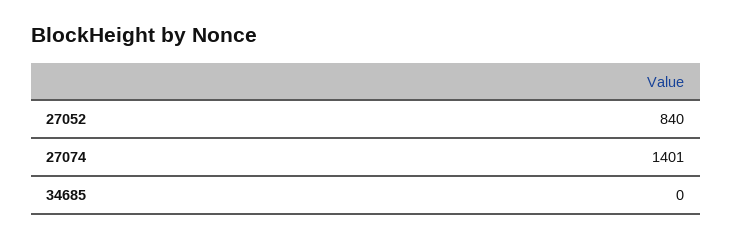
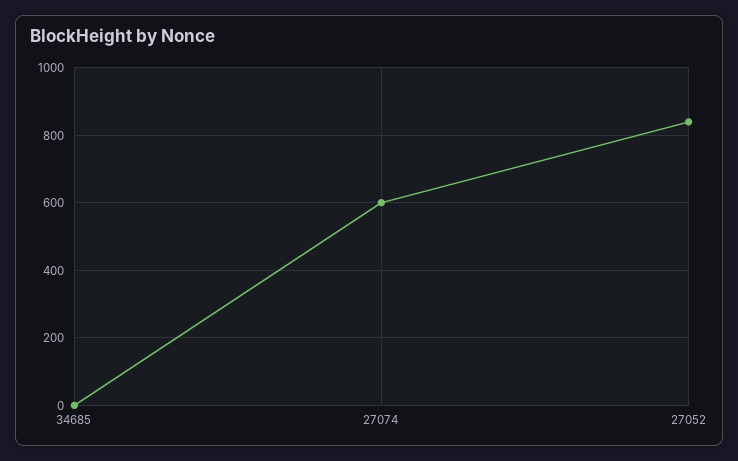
  {
    "27052": 840,
-   "27074": 1401,
+   "27074": 600,
    "34685": 0
  }

